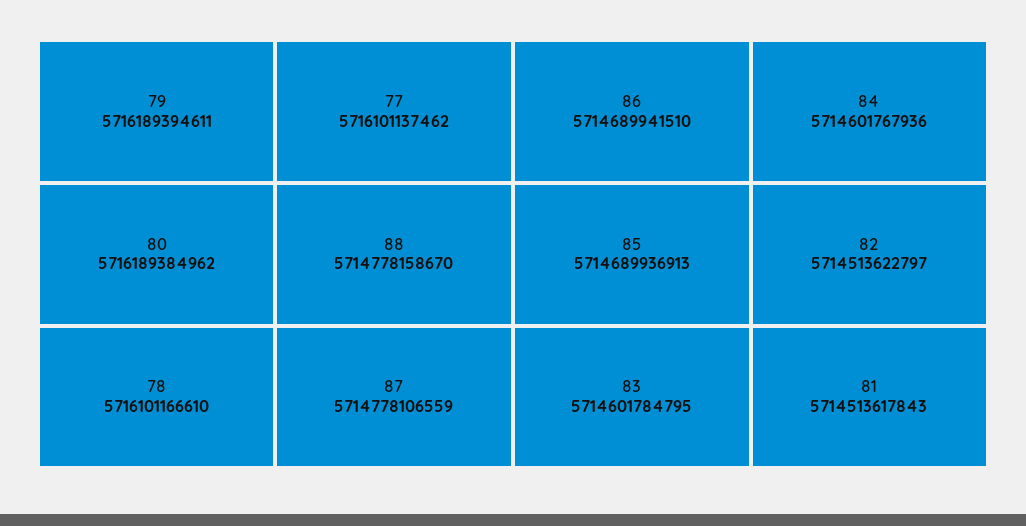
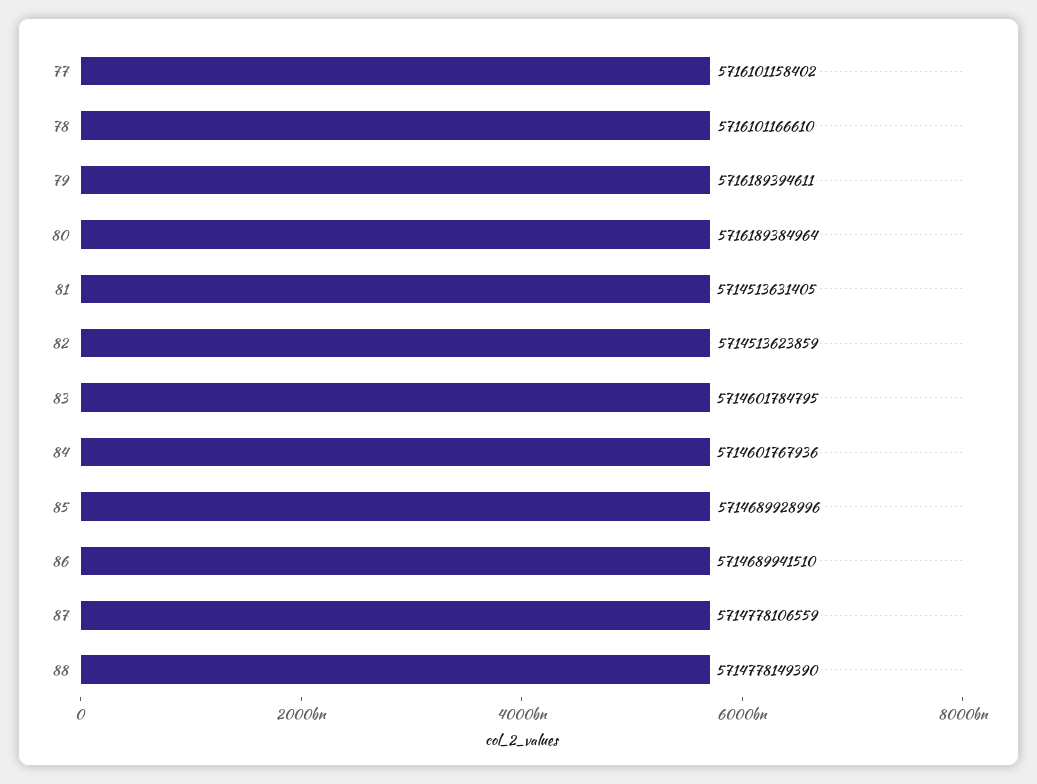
  {
    "79": 5716189394611,
-   "80": 5716189384962,
+   "80": 5716189384964,
    "78": 5716101166610,
-   "77": 5716101137462,
+   "77": 5716101158402,
-   "88": 5714778158670,
+   "88": 5714778149390,
    "87": 5714778106559,
    "86": 5714689941510,
-   "85": 5714689936913,
+   "85": 5714689928996,
    "83": 5714601784795,
    "84": 5714601767936,
-   "82": 5714513622797,
+   "82": 5714513623859,
-   "81": 5714513617843
+   "81": 5714513631405
  }

